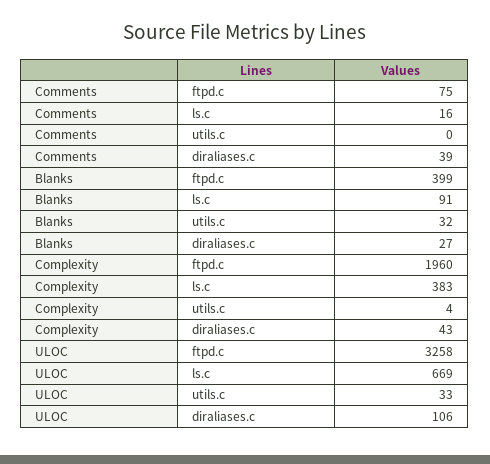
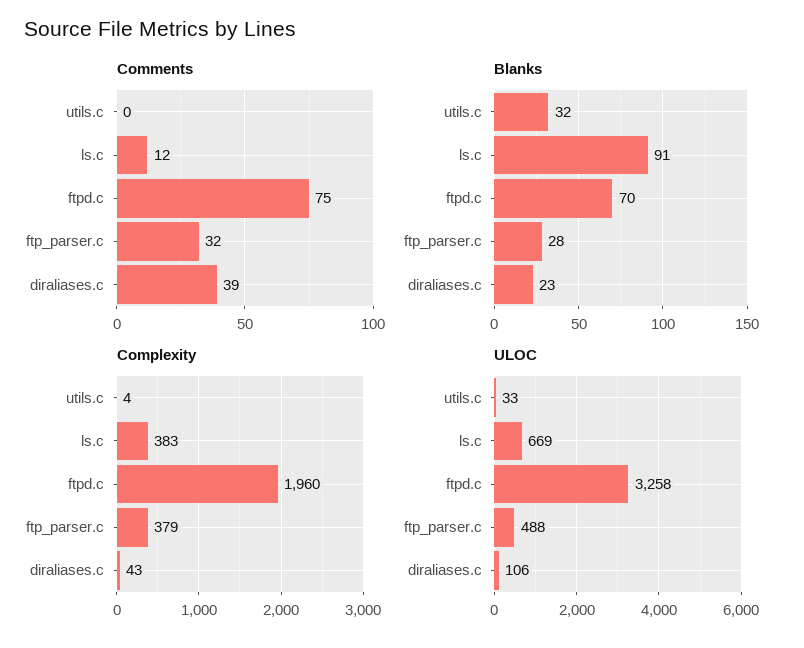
  {
    "Comments": {
      "ftpd.c": 75,
-     "ls.c": 16,
+     "ls.c": 12,
      "utils.c": 0,
-     "diraliases.c": 39
+     "diraliases.c": 39,
+     "ftp_parser.c": 32
    },
    "Blanks": {
-     "ftpd.c": 399,
+     "ftpd.c": 70,
      "ls.c": 91,
      "utils.c": 32,
-     "diraliases.c": 27
+     "diraliases.c": 23,
+     "ftp_parser.c": 28
    },
    "Complexity": {
      "ftpd.c": 1960,
      "ls.c": 383,
      "utils.c": 4,
-     "diraliases.c": 43
+     "diraliases.c": 43,
+     "ftp_parser.c": 379
    },
    "ULOC": {
      "ftpd.c": 3258,
      "ls.c": 669,
      "utils.c": 33,
-     "diraliases.c": 106
+     "diraliases.c": 106,
+     "ftp_parser.c": 488
    }
  }

